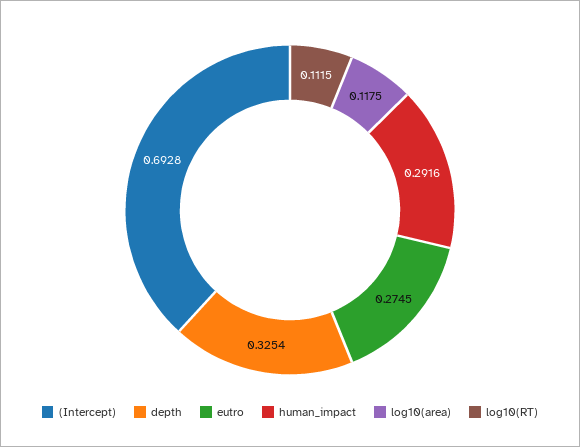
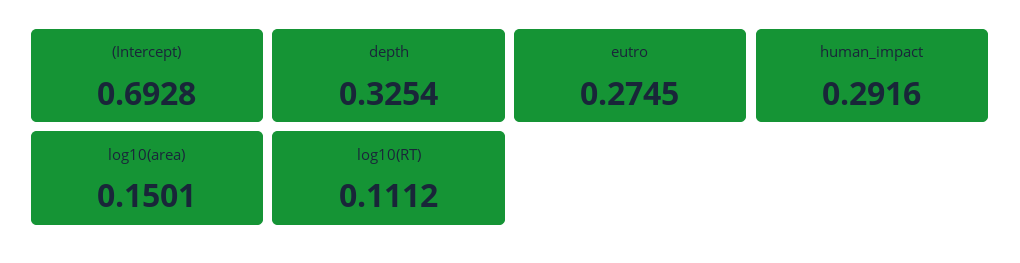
  {
    "(Intercept)": 0.6928,
    "depth": 0.3254,
    "eutro": 0.2745,
    "human_impact": 0.2916,
-   "log10(area)": 0.1175,
+   "log10(area)": 0.1501,
-   "log10(RT)": 0.1115
+   "log10(RT)": 0.1112
  }

